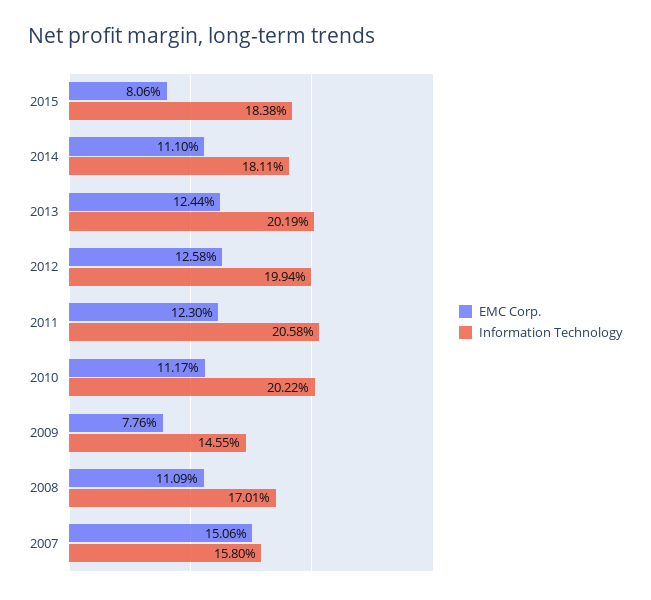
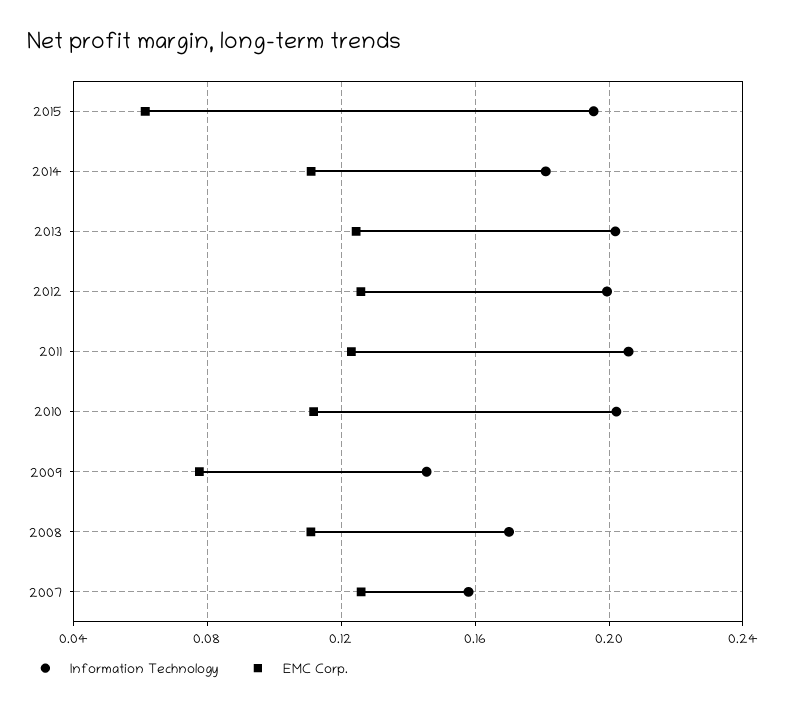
  {
    "EMC Corp.": {
-     "2015": 0.0806,
+     "2015": 0.06,
      "2014": 0.111,
      "2013": 0.1244,
      "2012": 0.1258,
      "2011": 0.123,
      "2010": 0.1117,
      "2009": 0.0776,
      "2008": 0.1109,
-     "2007": 0.1506
+     "2007": 0.125
    },
    "Information Technology": {
-     "2015": 0.1838,
+     "2015": 0.195,
      "2014": 0.1811,
      "2013": 0.2019,
      "2012": 0.1994,
      "2011": 0.2058,
      "2010": 0.2022,
      "2009": 0.1455,
      "2008": 0.1701,
      "2007": 0.158
    }
  }

